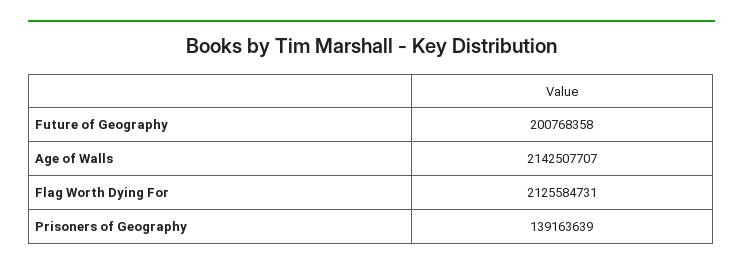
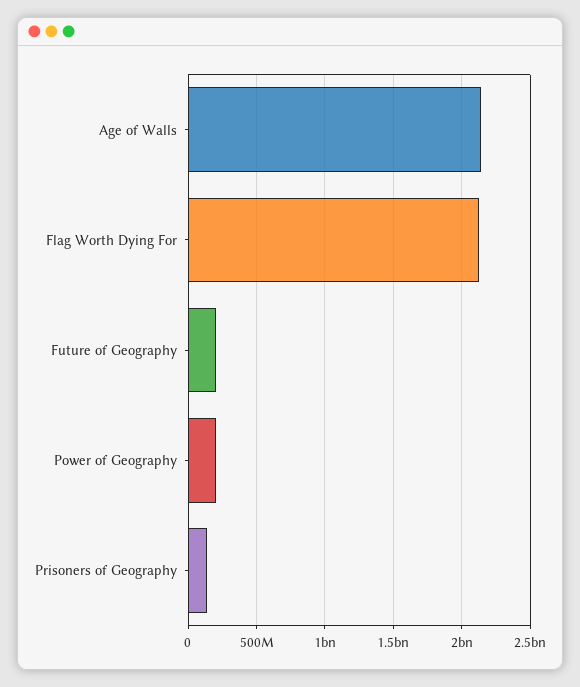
  {
    "Future of Geography": 200768358,
    "Age of Walls": 2142507707,
    "Flag Worth Dying For": 2125584731,
-   "Prisoners of Geography": 139163639
+   "Prisoners of Geography": 139163639,
+   "Power of Geography": 200000000
  }

